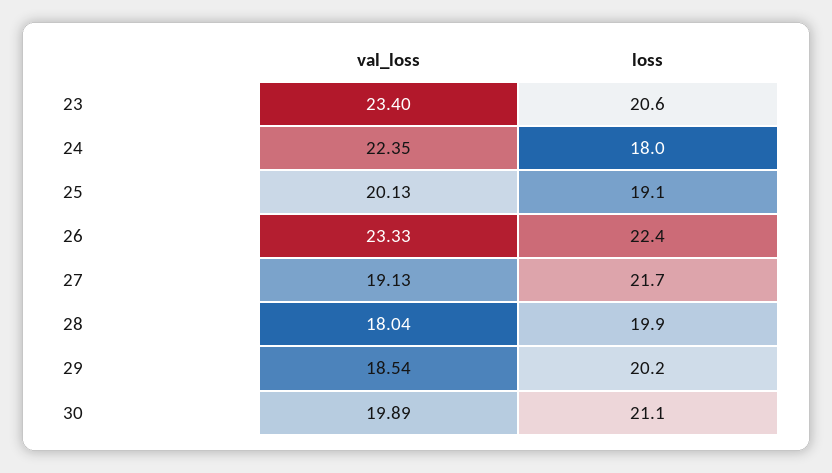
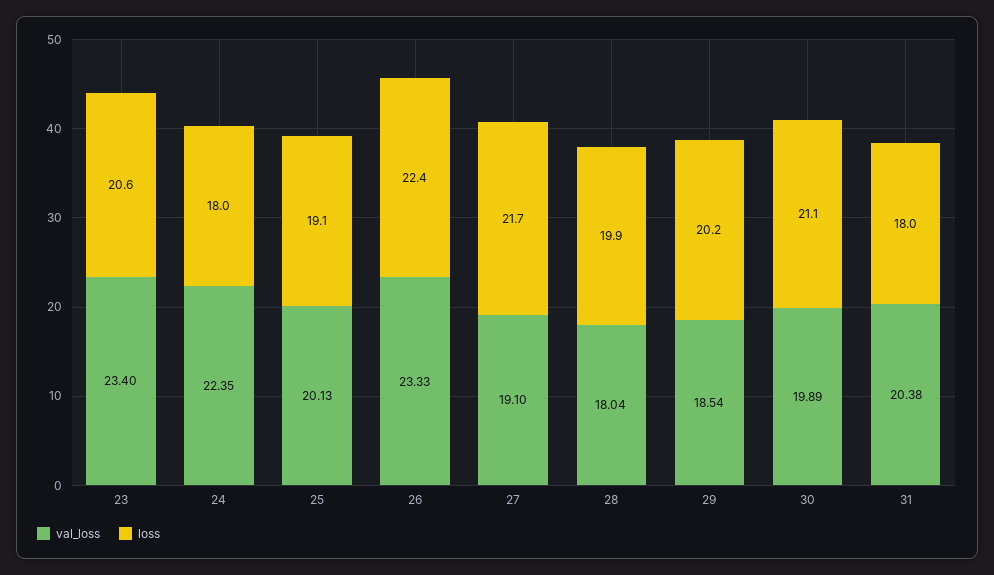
  {
    "val_loss": {
      "23": 23.4,
      "24": 22.35,
      "25": 20.13,
      "26": 23.33,
-     "27": 19.13,
+     "27": 19.1,
      "28": 18.04,
      "29": 18.54,
-     "30": 19.89
+     "30": 19.89,
+     "31": 20.38
    },
    "loss": {
      "23": 20.6,
      "24": 18,
      "25": 19.1,
      "26": 22.4,
      "27": 21.7,
      "28": 19.9,
      "29": 20.2,
-     "30": 21.1
+     "30": 21.1,
+     "31": 18
    }
  }

